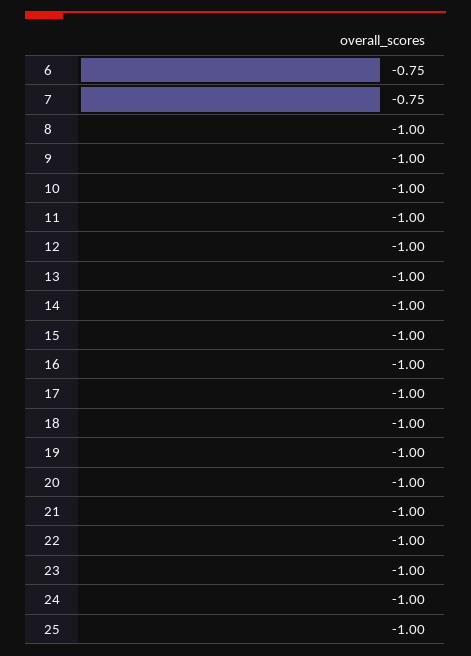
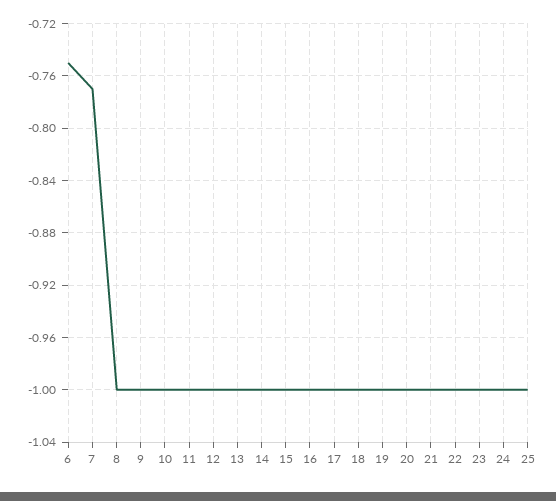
  {
    "6": -0.75,
-   "7": -0.75,
+   "7": -0.77,
    "8": -1,
    "9": -1,
    "10": -1,
    "11": -1,
    "12": -1,
    "13": -1,
    "14": -1,
    "15": -1,
    "16": -1,
    "17": -1,
    "18": -1,
    "19": -1,
    "20": -1,
    "21": -1,
    "22": -1,
    "23": -1,
    "24": -1,
    "25": -1
  }

